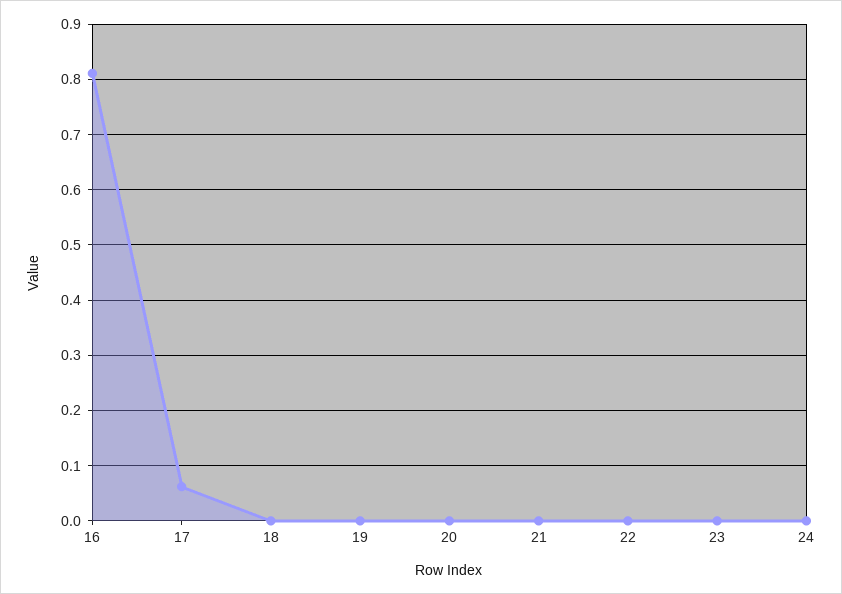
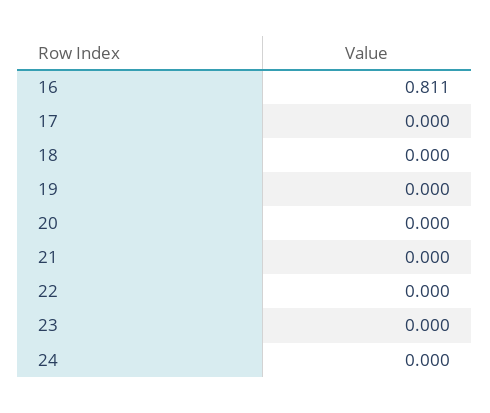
  {
    "16": 0.811,
-   "17": 0.06,
+   "17": 0,
    "18": 0,
    "19": 0,
    "20": 0,
    "21": 0,
    "22": 0,
    "23": 0,
    "24": 0
  }

